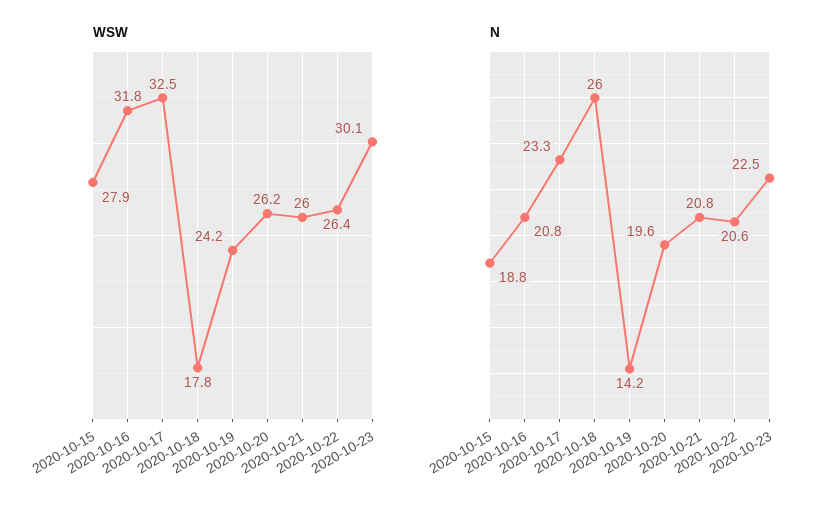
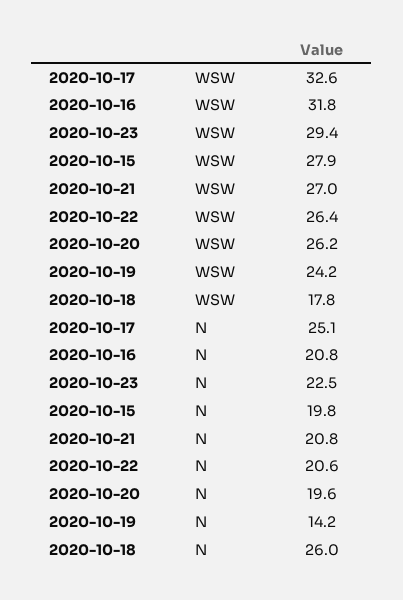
  {
    "WSW": {
      "2020-10-15": 27.9,
      "2020-10-16": 31.8,
-     "2020-10-17": 32.5,
+     "2020-10-17": 32.6,
      "2020-10-18": 17.8,
      "2020-10-19": 24.2,
      "2020-10-20": 26.2,
-     "2020-10-21": 26,
+     "2020-10-21": 27,
      "2020-10-22": 26.4,
-     "2020-10-23": 30.1
+     "2020-10-23": 29.4
    },
    "N": {
-     "2020-10-15": 18.8,
+     "2020-10-15": 19.8,
      "2020-10-16": 20.8,
-     "2020-10-17": 23.3,
+     "2020-10-17": 25.1,
      "2020-10-18": 26,
      "2020-10-19": 14.2,
      "2020-10-20": 19.6,
      "2020-10-21": 20.8,
      "2020-10-22": 20.6,
      "2020-10-23": 22.5
    }
  }

